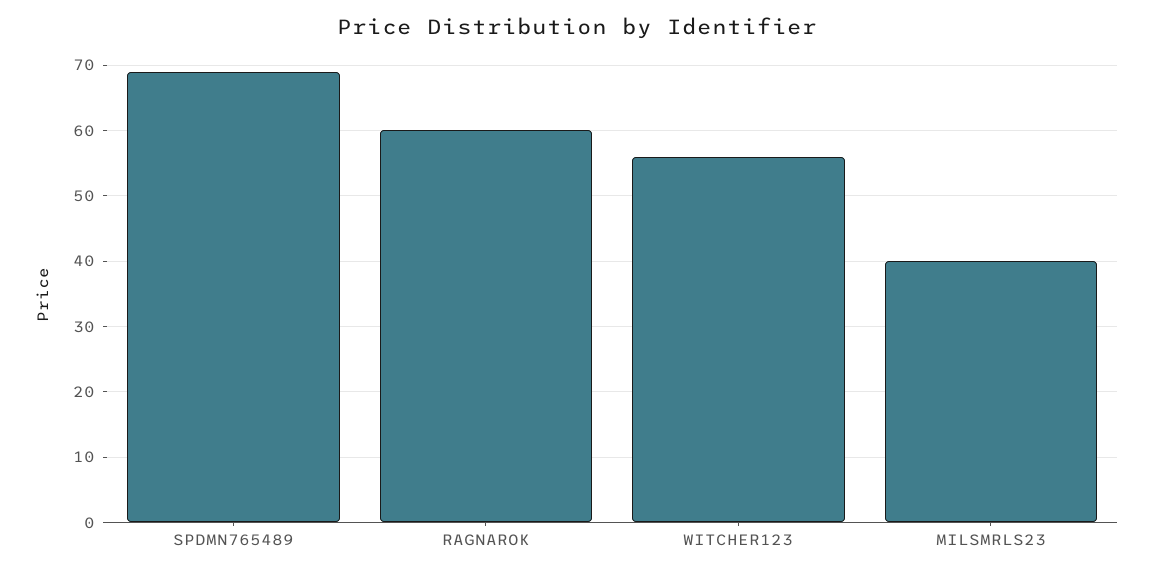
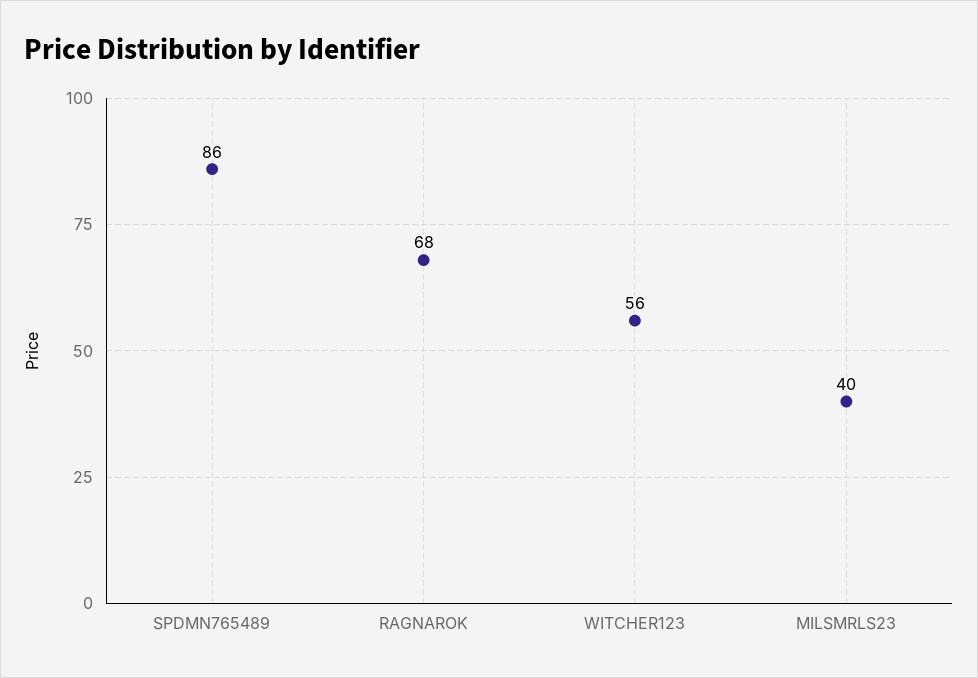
  {
-   "SPDMN765489": 69,
+   "SPDMN765489": 86,
-   "RAGNAROK": 60,
+   "RAGNAROK": 68,
    "WITCHER123": 56,
    "MILSMRLS23": 40
  }

